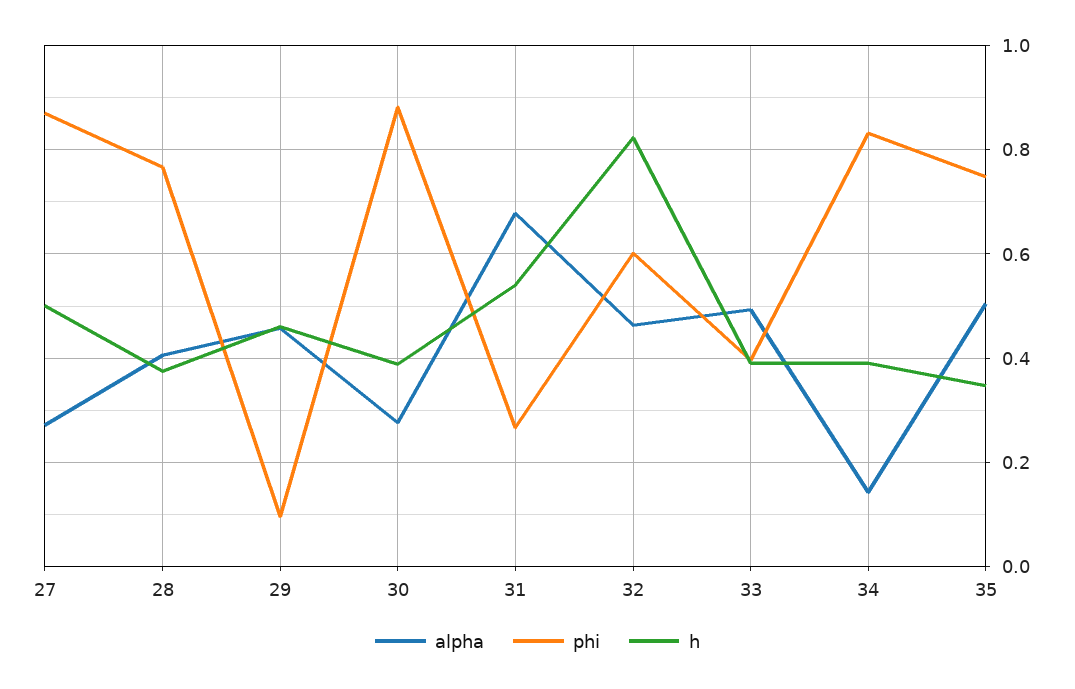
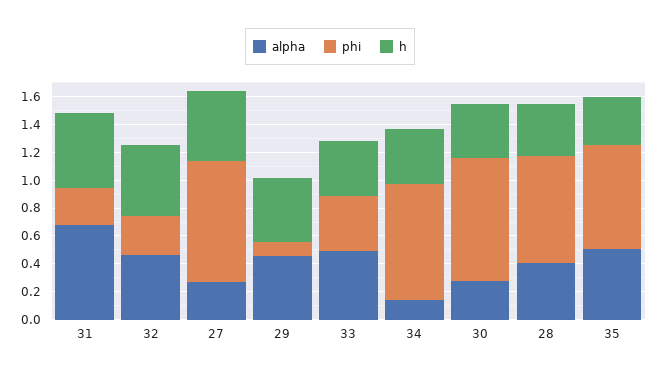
  {
    "alpha": {
      "27": 0.28,
      "28": 0.4,
      "29": 0.46,
      "30": 0.28,
      "31": 0.68,
      "32": 0.46,
      "33": 0.5,
      "34": 0.14,
      "35": 0.5
    },
    "phi": {
      "27": 0.86,
      "28": 0.76,
      "29": 0.1,
      "30": 0.88,
      "31": 0.26,
-     "32": 0.6,
+     "32": 0.3,
      "33": 0.4,
      "34": 0.84,
      "35": 0.74
    },
    "h": {
      "27": 0.5,
      "28": 0.38,
      "29": 0.46,
      "30": 0.38,
      "31": 0.54,
-     "32": 0.82,
+     "32": 0.5,
      "33": 0.4,
      "34": 0.4,
      "35": 0.34
    }
  }

